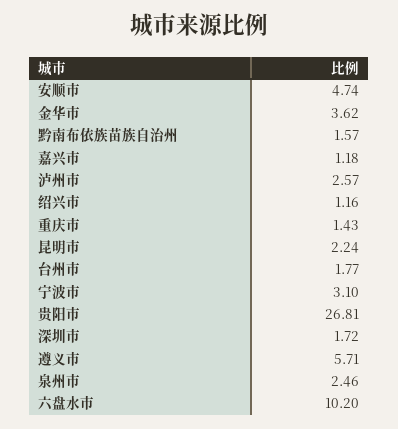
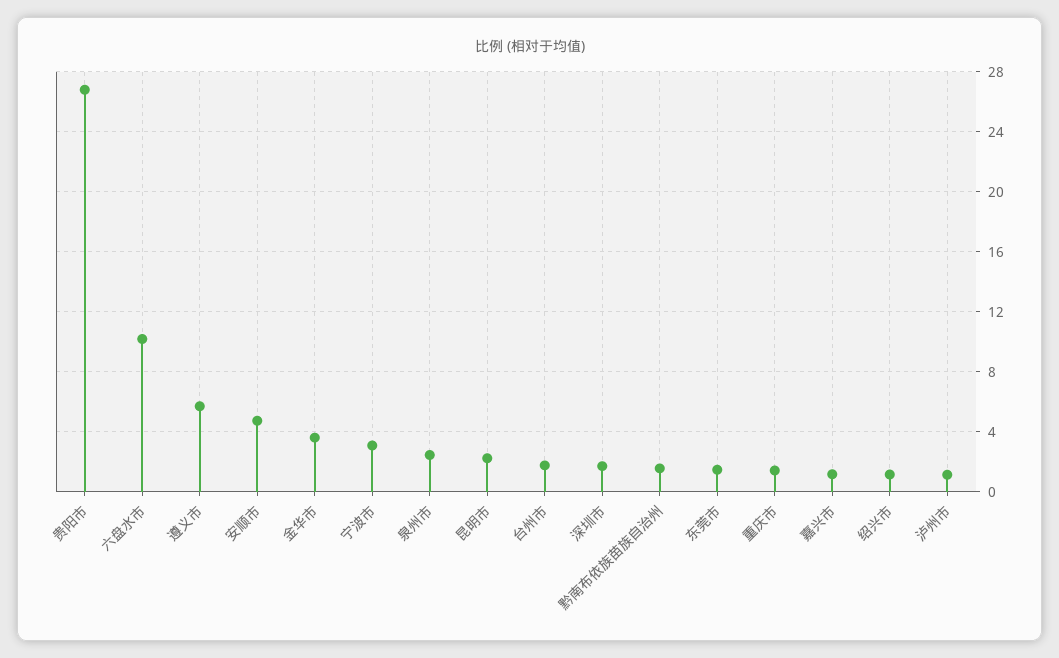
  {
    "安顺市": 4.74,
    "金华市": 3.62,
    "黔南布依族苗族自治州": 1.57,
    "嘉兴市": 1.18,
-   "泸州市": 2.57,
+   "泸州市": 1,
    "绍兴市": 1.16,
    "重庆市": 1.43,
    "昆明市": 2.24,
    "台州市": 1.77,
    "宁波市": 3.1,
    "贵阳市": 26.81,
    "深圳市": 1.72,
    "遵义市": 5.71,
    "泉州市": 2.46,
-   "六盘水市": 10.2
+   "六盘水市": 10.2,
+   "东莞市": 1.5
  }

